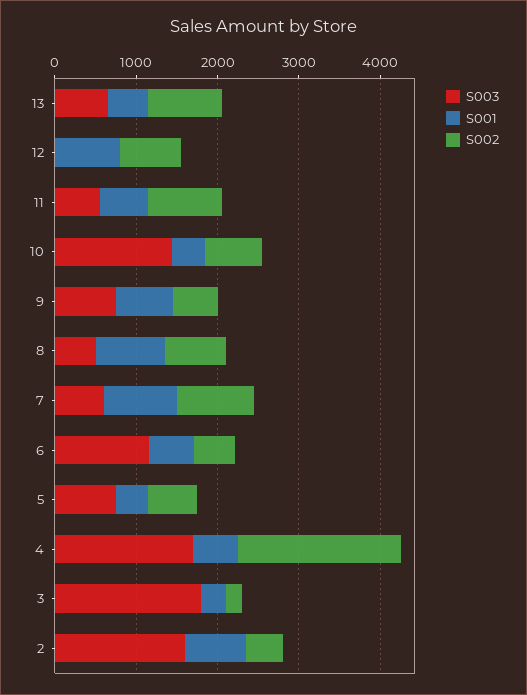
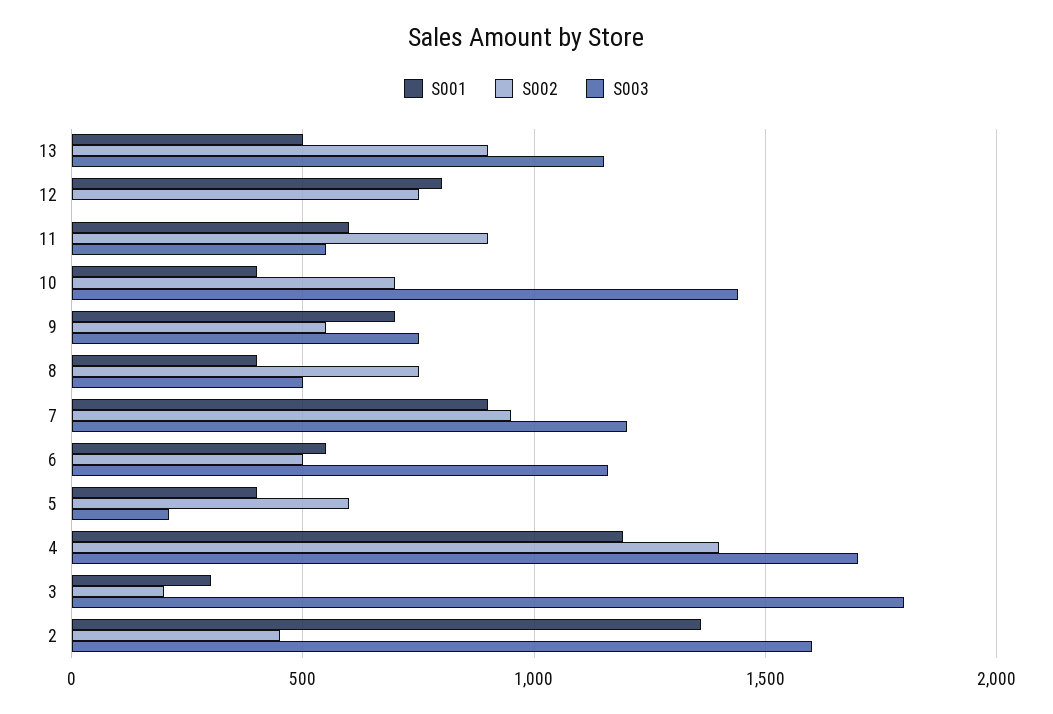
  {
    "S003": {
-     "13": 600,
+     "13": 1150,
      "12": 0,
      "11": 550,
      "10": 1450,
      "9": 750,
      "8": 500,
-     "7": 600,
+     "7": 1200,
      "6": 1150,
-     "5": 800,
+     "5": 200,
      "4": 1700,
      "3": 1800,
      "2": 1600
    },
    "S001": {
      "13": 500,
      "12": 800,
      "11": 600,
      "10": 400,
      "9": 700,
-     "8": 800,
+     "8": 400,
      "7": 900,
      "6": 550,
      "5": 400,
-     "4": 600,
+     "4": 1200,
      "3": 300,
-     "2": 800
+     "2": 1350
    },
    "S002": {
      "13": 900,
      "12": 750,
      "11": 900,
      "10": 700,
      "9": 550,
      "8": 750,
      "7": 950,
      "6": 500,
      "5": 600,
-     "4": 2000,
+     "4": 1400,
      "3": 200,
      "2": 450
    }
  }

